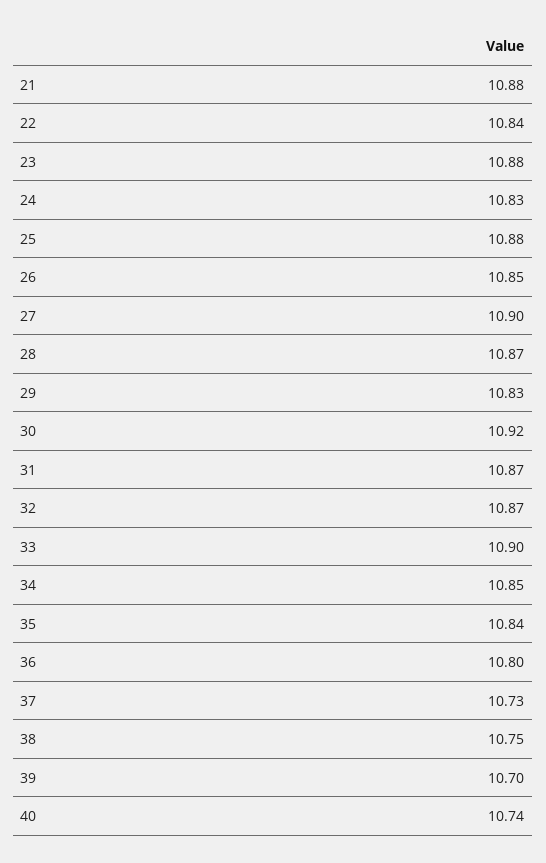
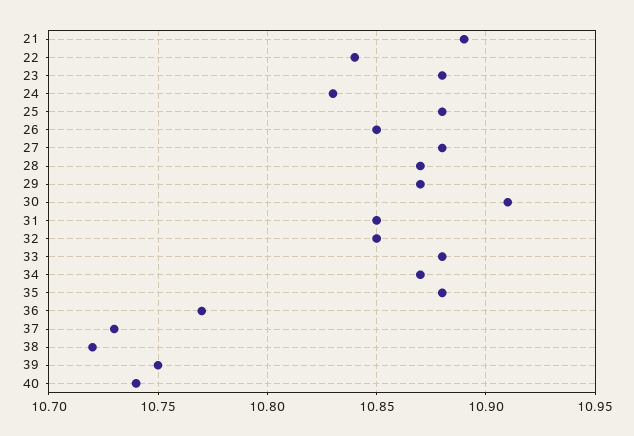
  {
-   "21": 10.88,
+   "21": 10.89,
    "22": 10.84,
    "23": 10.88,
    "24": 10.83,
    "25": 10.88,
    "26": 10.85,
-   "27": 10.9,
+   "27": 10.88,
    "28": 10.87,
-   "29": 10.83,
+   "29": 10.87,
-   "30": 10.92,
+   "30": 10.91,
-   "31": 10.87,
+   "31": 10.85,
-   "32": 10.87,
+   "32": 10.85,
-   "33": 10.9,
+   "33": 10.88,
-   "34": 10.85,
+   "34": 10.87,
-   "35": 10.84,
+   "35": 10.88,
-   "36": 10.8,
+   "36": 10.77,
    "37": 10.73,
-   "38": 10.75,
+   "38": 10.72,
-   "39": 10.7,
+   "39": 10.75,
    "40": 10.74
  }

